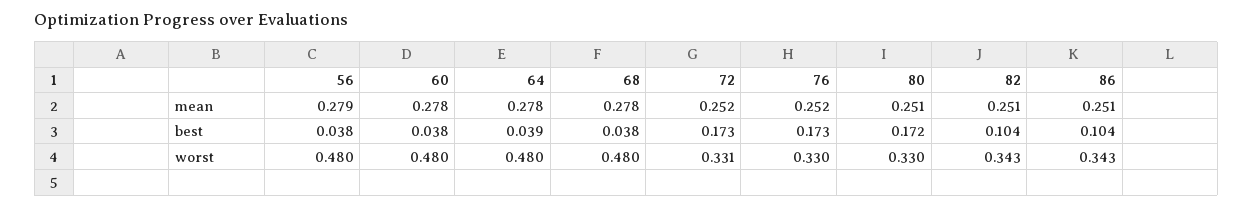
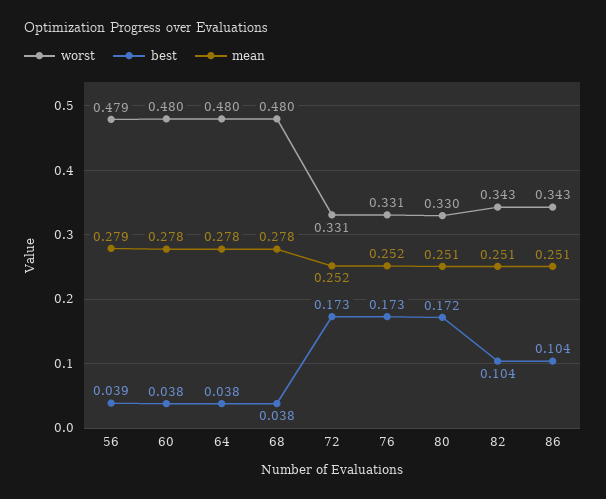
  {
    "mean": {
      "56": 0.279,
      "60": 0.278,
      "64": 0.278,
      "68": 0.278,
      "72": 0.252,
      "76": 0.252,
      "80": 0.251,
      "82": 0.251,
      "86": 0.251
    },
    "best": {
-     "56": 0.038,
+     "56": 0.039,
      "60": 0.038,
-     "64": 0.039,
+     "64": 0.038,
      "68": 0.038,
      "72": 0.173,
      "76": 0.173,
      "80": 0.172,
      "82": 0.104,
      "86": 0.104
    },
    "worst": {
-     "56": 0.48,
+     "56": 0.479,
      "60": 0.48,
      "64": 0.48,
      "68": 0.48,
      "72": 0.331,
-     "76": 0.33,
+     "76": 0.331,
      "80": 0.33,
      "82": 0.343,
      "86": 0.343
    }
  }

